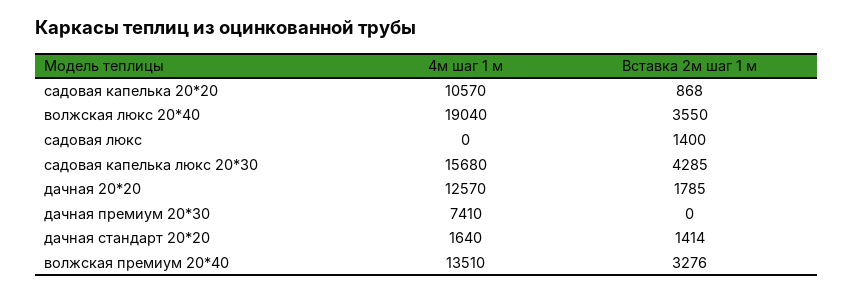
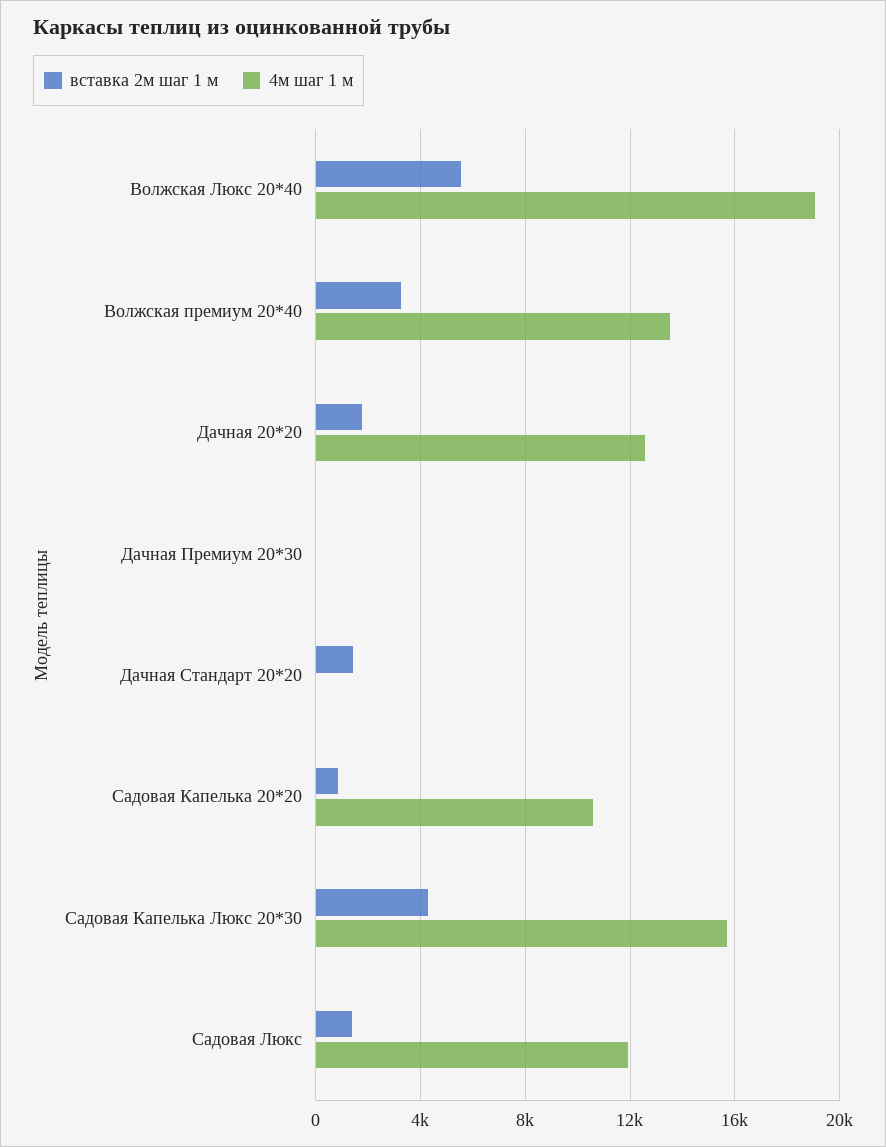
  {
    "4м шаг 1 м": {
      "садовая капелька 20*20": 10570,
      "волжская люкс 20*40": 19040,
-     "садовая люкс": 0,
+     "садовая люкс": 12000,
      "садовая капелька люкс 20*30": 15680,
      "дачная 20*20": 12570,
-     "дачная премиум 20*30": 7410,
+     "дачная премиум 20*30": 0,
-     "дачная стандарт 20*20": 1640,
+     "дачная стандарт 20*20": 0,
      "волжская премиум 20*40": 13510
    },
    "Вставка 2м шаг 1 м": {
      "садовая капелька 20*20": 868,
-     "волжская люкс 20*40": 3550,
+     "волжская люкс 20*40": 5500,
      "садовая люкс": 1400,
      "садовая капелька люкс 20*30": 4285,
      "дачная 20*20": 1785,
      "дачная премиум 20*30": 0,
      "дачная стандарт 20*20": 1414,
      "волжская премиум 20*40": 3276
    }
  }

